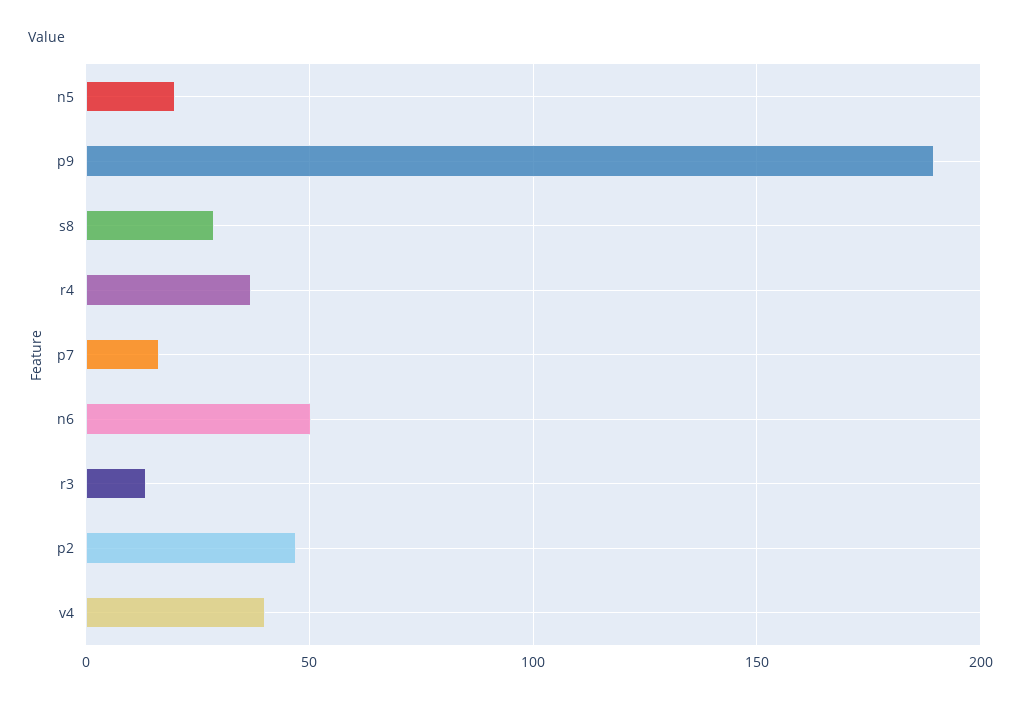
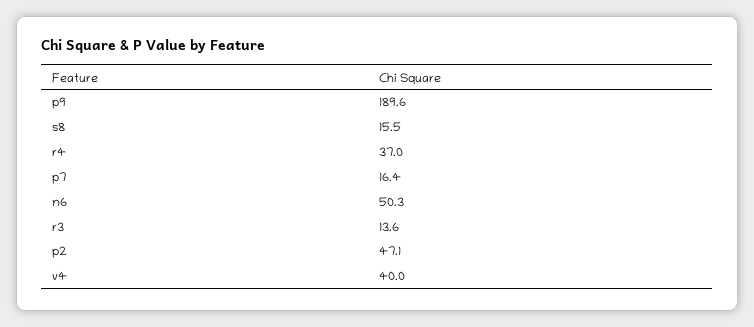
  {
-   "n5": 20,
    "p9": 189.6,
-   "s8": 30,
+   "s8": 15.5,
    "r4": 37,
    "p7": 16.4,
    "n6": 50.3,
    "r3": 13.6,
    "p2": 47.1,
    "v4": 40
  }

